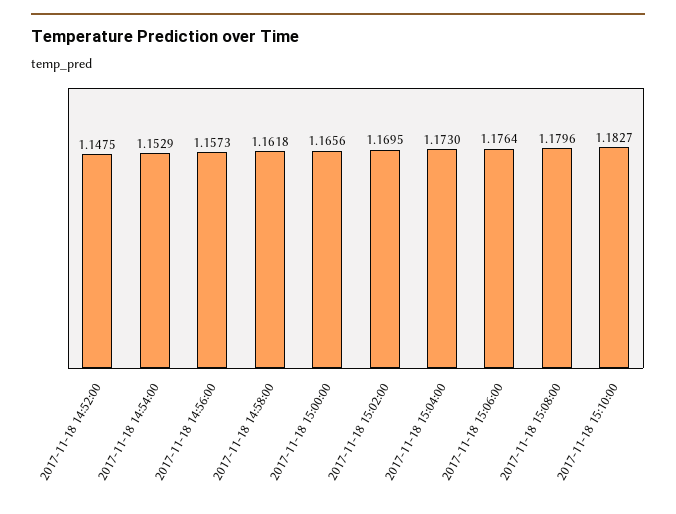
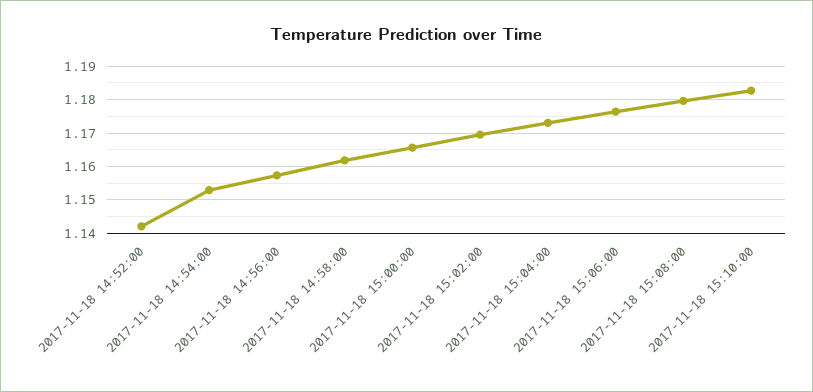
  {
-   "2017-11-18 14:52:00": 1.1475,
+   "2017-11-18 14:52:00": 1.142,
    "2017-11-18 14:54:00": 1.1529,
    "2017-11-18 14:56:00": 1.1573,
    "2017-11-18 14:58:00": 1.1618,
    "2017-11-18 15:00:00": 1.1656,
    "2017-11-18 15:02:00": 1.1695,
    "2017-11-18 15:04:00": 1.173,
    "2017-11-18 15:06:00": 1.1764,
    "2017-11-18 15:08:00": 1.1796,
    "2017-11-18 15:10:00": 1.1827
  }

